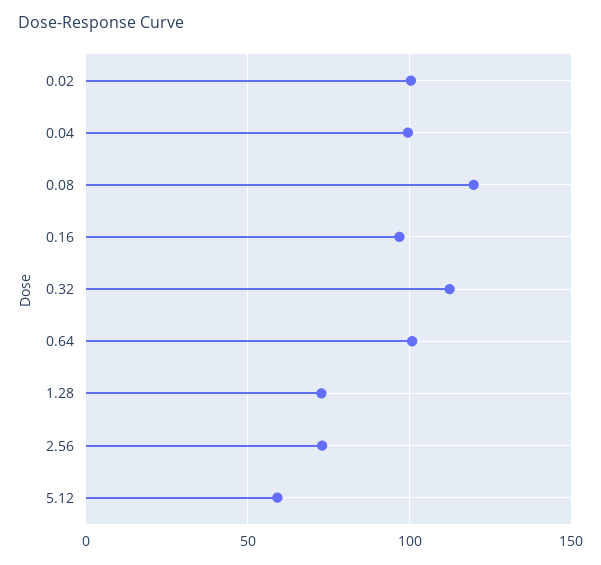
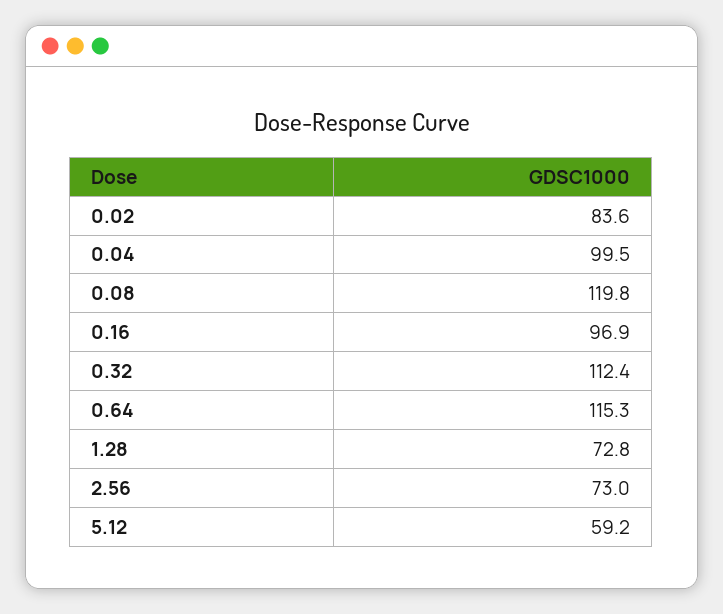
  {
-   "0.02": 100,
+   "0.02": 83.6,
    "0.04": 99.5,
    "0.08": 119.8,
    "0.16": 96.9,
    "0.32": 112.4,
-   "0.64": 100,
+   "0.64": 115.3,
    "1.28": 72.8,
    "2.56": 73,
    "5.12": 59.2
  }

